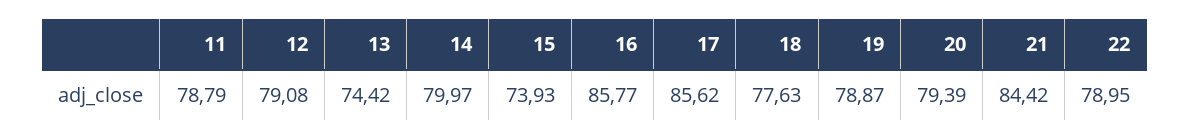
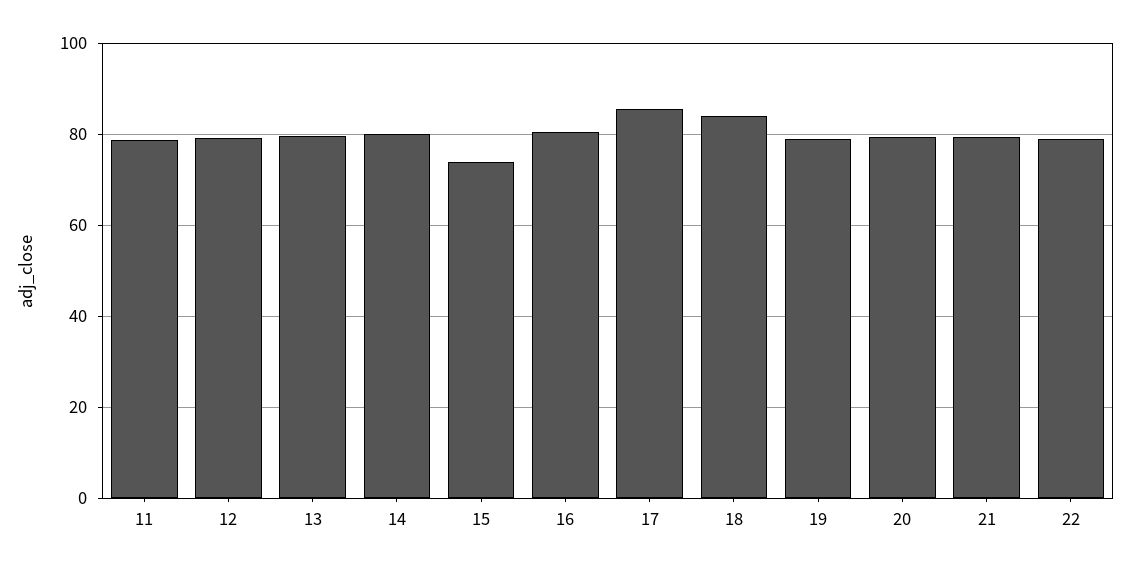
  {
    "11": 78.79,
    "12": 79.08,
-   "13": 74.42,
+   "13": 80,
    "14": 79.97,
    "15": 73.93,
-   "16": 85.77,
+   "16": 80,
    "17": 85.62,
-   "18": 77.63,
+   "18": 84,
    "19": 78.87,
    "20": 79.39,
-   "21": 84.42,
+   "21": 80,
    "22": 78.95
  }

